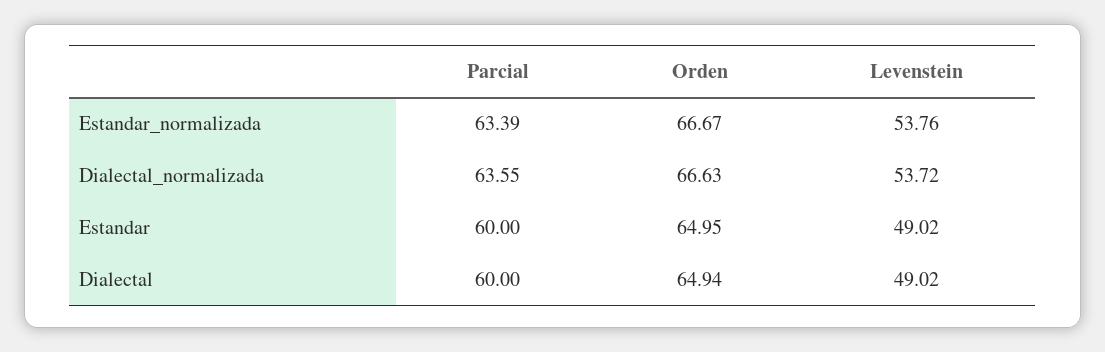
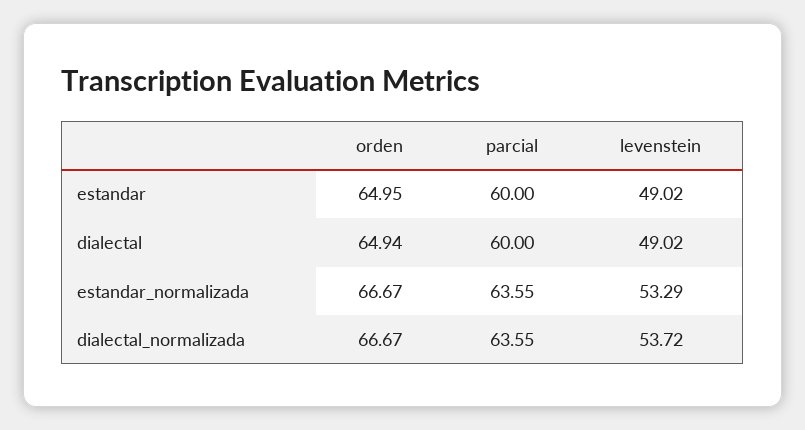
  {
    "Parcial": {
-     "Estandar_normalizada": 63.39,
+     "Estandar_normalizada": 63.55,
      "Dialectal_normalizada": 63.55,
      "Estandar": 60,
      "Dialectal": 60
    },
    "Orden": {
      "Estandar_normalizada": 66.67,
-     "Dialectal_normalizada": 66.63,
+     "Dialectal_normalizada": 66.67,
      "Estandar": 64.95,
      "Dialectal": 64.94
    },
    "Levenstein": {
-     "Estandar_normalizada": 53.76,
+     "Estandar_normalizada": 53.29,
      "Dialectal_normalizada": 53.72,
      "Estandar": 49.02,
      "Dialectal": 49.02
    }
  }

